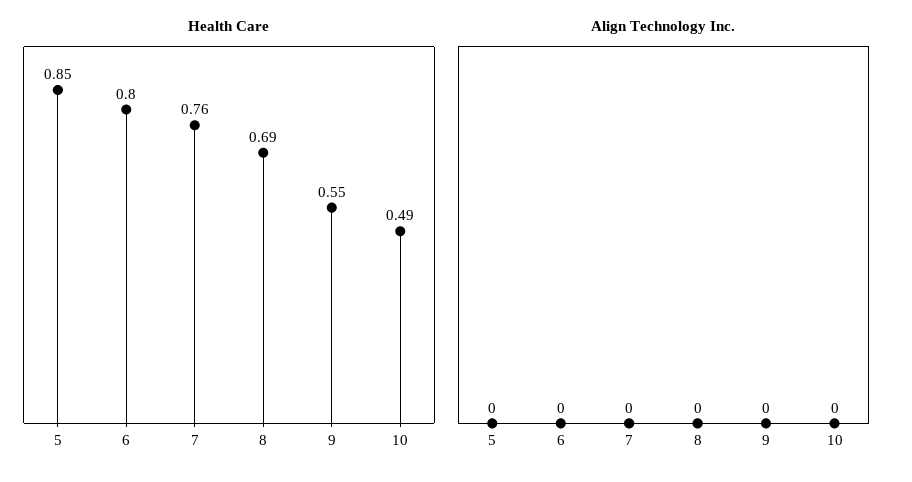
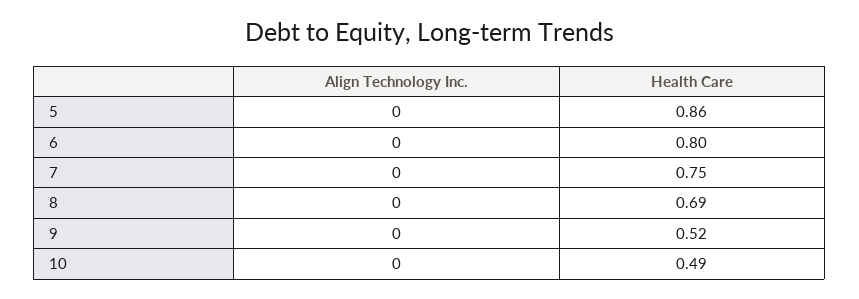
  {
    "Health Care": {
-     "5": 0.85,
+     "5": 0.86,
      "6": 0.8,
-     "7": 0.76,
+     "7": 0.75,
      "8": 0.69,
-     "9": 0.55,
+     "9": 0.52,
      "10": 0.49
    },
    "Align Technology Inc.": {
      "5": 0,
      "6": 0,
      "7": 0,
      "8": 0,
      "9": 0,
      "10": 0
    }
  }

